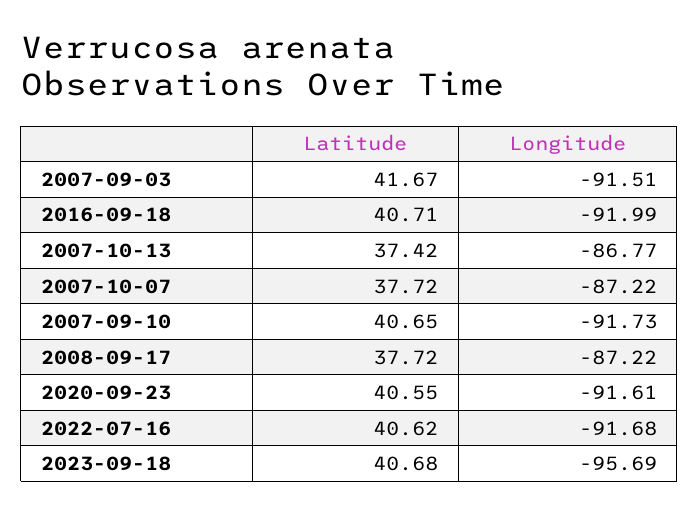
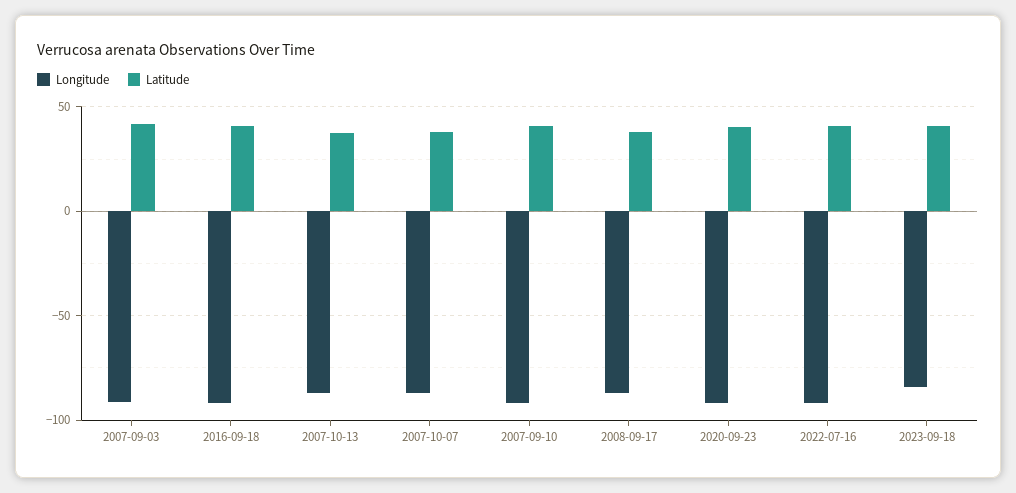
  {
    "Latitude": {
      "2007-09-03": 41.67,
      "2016-09-18": 40.71,
      "2007-10-13": 37.42,
      "2007-10-07": 37.72,
      "2007-09-10": 40.65,
      "2008-09-17": 37.72,
      "2020-09-23": 40.55,
      "2022-07-16": 40.62,
      "2023-09-18": 40.68
    },
    "Longitude": {
      "2007-09-03": -91.51,
      "2016-09-18": -91.99,
      "2007-10-13": -86.77,
      "2007-10-07": -87.22,
      "2007-09-10": -91.73,
      "2008-09-17": -87.22,
      "2020-09-23": -91.61,
      "2022-07-16": -91.68,
-     "2023-09-18": -95.69
+     "2023-09-18": -85
    }
  }

